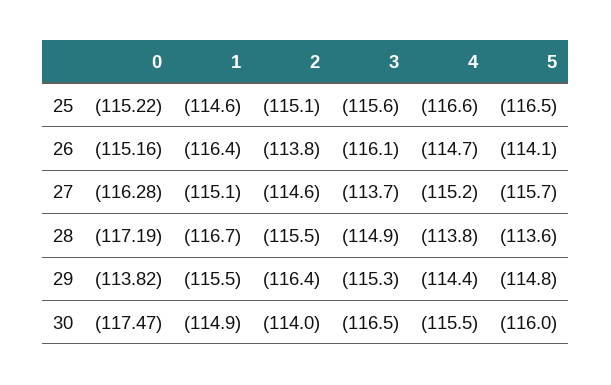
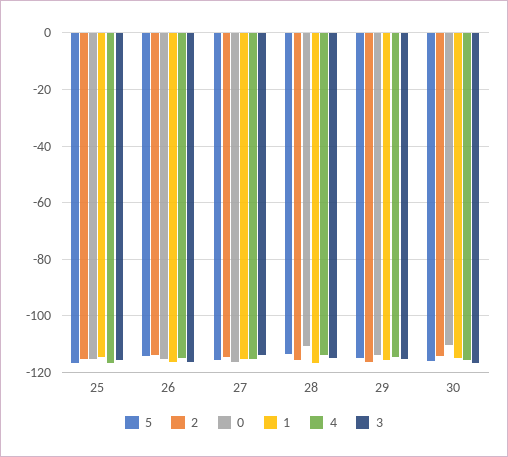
  {
    "0": {
      "25": -115.22,
      "26": -115.16,
      "27": -116.28,
-     "28": -117.19,
+     "28": -110,
      "29": -113.82,
-     "30": -117.47
+     "30": -110
    },
    "1": {
      "25": -114.6,
      "26": -116.4,
      "27": -115.1,
      "28": -116.7,
      "29": -115.5,
      "30": -114.9
    },
    "2": {
      "25": -115.1,
      "26": -113.8,
      "27": -114.6,
      "28": -115.5,
      "29": -116.4,
      "30": -114
    },
    "3": {
      "25": -115.6,
      "26": -116.1,
      "27": -113.7,
      "28": -114.9,
      "29": -115.3,
      "30": -116.5
    },
    "4": {
      "25": -116.6,
      "26": -114.7,
      "27": -115.2,
      "28": -113.8,
      "29": -114.4,
      "30": -115.5
    },
    "5": {
      "25": -116.5,
      "26": -114.1,
      "27": -115.7,
      "28": -113.6,
      "29": -114.8,
      "30": -116
    }
  }

